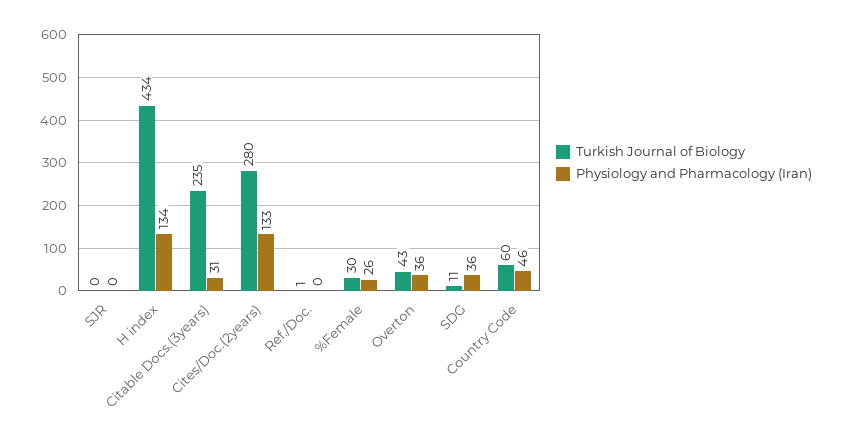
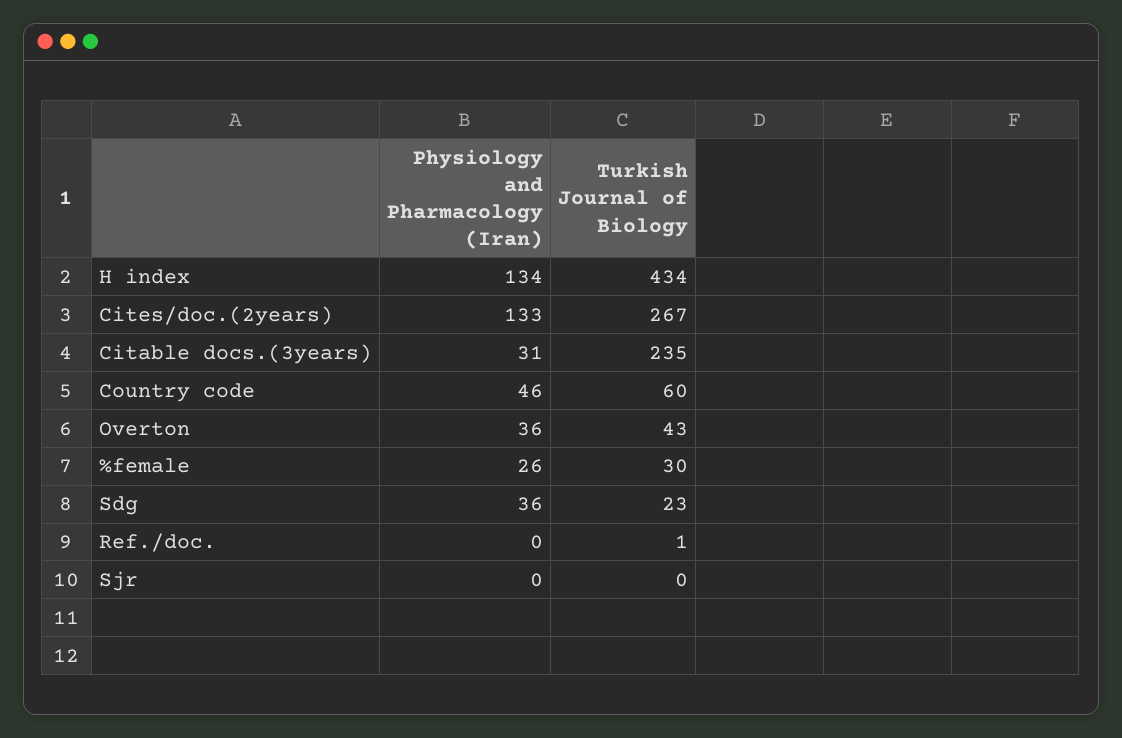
  {
    "Turkish Journal of Biology": {
      "SJR": 0,
      "H index": 434,
      "Citable Docs.(3years)": 235,
-     "Cites/Doc.(2years)": 280,
+     "Cites/Doc.(2years)": 267,
      "Ref./Doc.": 1,
      "%Female": 30,
      "Overton": 43,
-     "SDG": 11,
+     "SDG": 23,
      "Country Code": 60
    },
    "Physiology and Pharmacology (Iran)": {
      "SJR": 0,
      "H index": 134,
      "Citable Docs.(3years)": 31,
      "Cites/Doc.(2years)": 133,
      "Ref./Doc.": 0,
      "%Female": 26,
      "Overton": 36,
      "SDG": 36,
      "Country Code": 46
    }
  }

